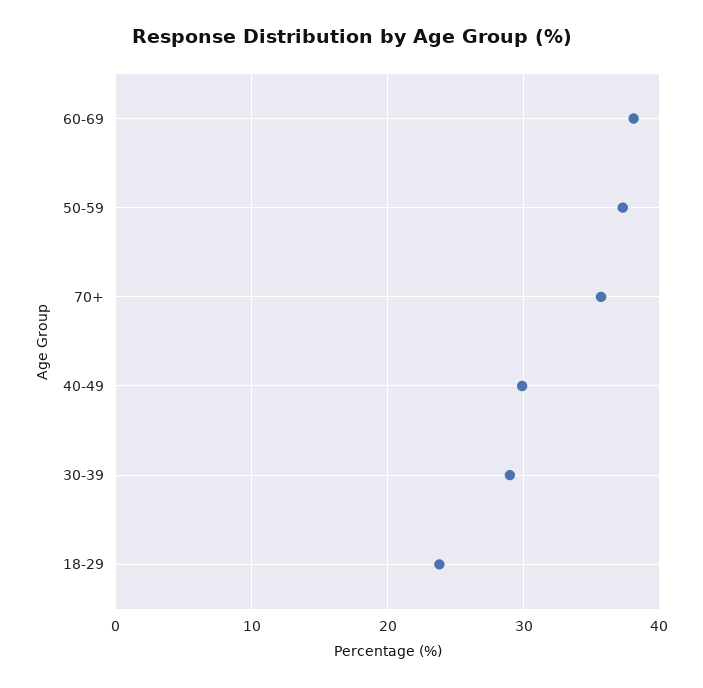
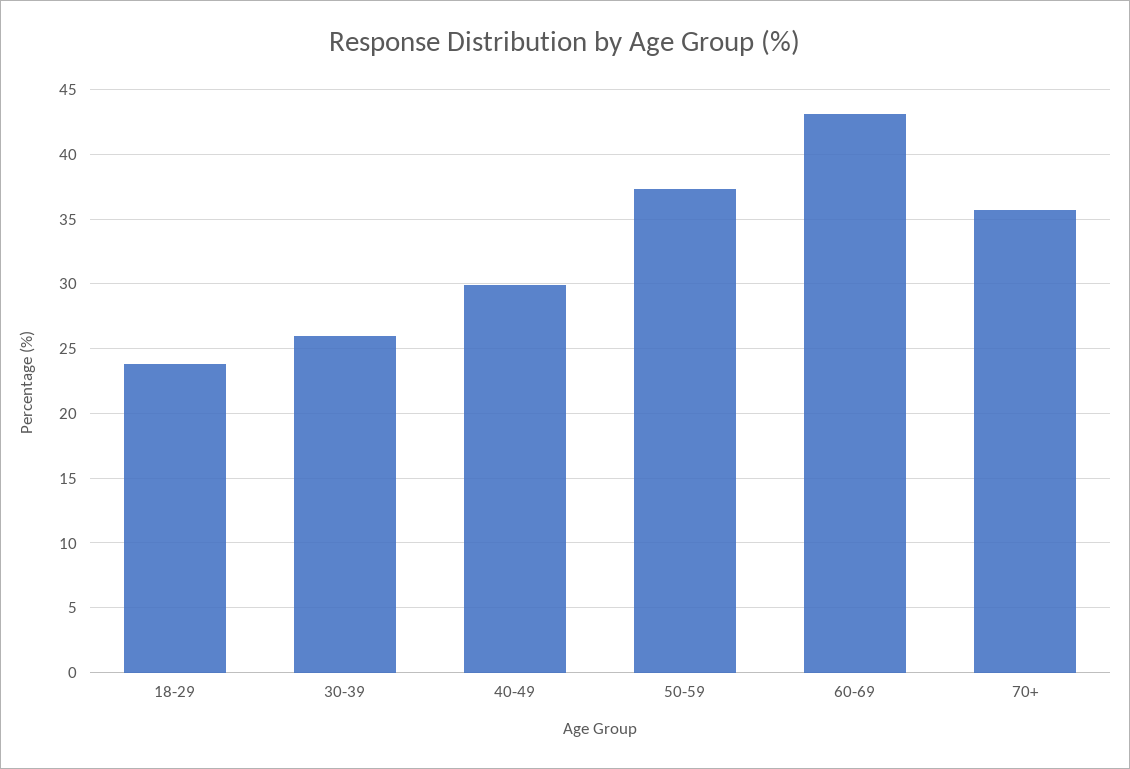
  {
-   "60-69": 38,
+   "60-69": 43,
    "50-59": 37.5,
    "70+": 35.5,
    "40-49": 30,
-   "30-39": 29,
+   "30-39": 26,
    "18-29": 24
  }

